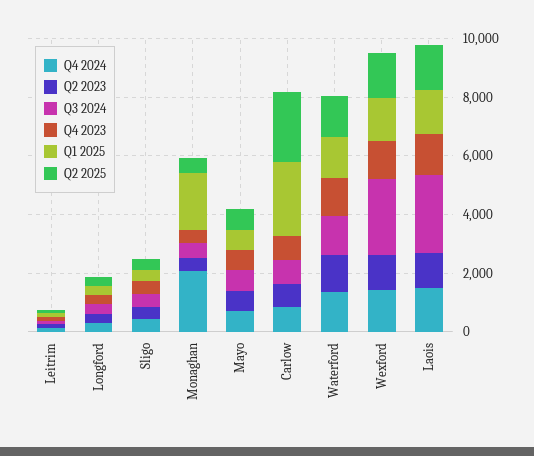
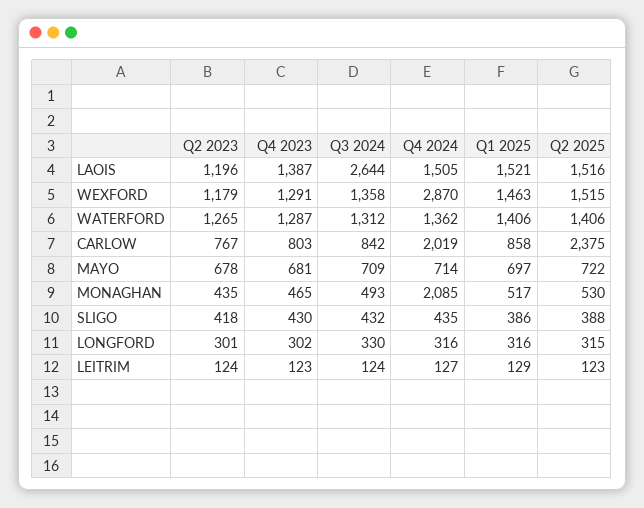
  {
    "Q4 2024": {
      "Leitrim": 127,
      "Longford": 316,
      "Sligo": 435,
      "Monaghan": 2085,
      "Mayo": 714,
-     "Carlow": 1000,
+     "Carlow": 2019,
      "Waterford": 1362,
-     "Wexford": 1500,
+     "Wexford": 2870,
      "Laois": 1505
    },
    "Q2 2023": {
      "Leitrim": 124,
      "Longford": 301,
      "Sligo": 418,
      "Monaghan": 435,
      "Mayo": 678,
      "Carlow": 767,
      "Waterford": 1265,
      "Wexford": 1179,
      "Laois": 1196
    },
    "Q3 2024": {
      "Leitrim": 124,
      "Longford": 330,
      "Sligo": 432,
      "Monaghan": 493,
      "Mayo": 709,
      "Carlow": 842,
      "Waterford": 1312,
-     "Wexford": 2500,
+     "Wexford": 1358,
      "Laois": 2644
    },
    "Q4 2023": {
      "Leitrim": 123,
      "Longford": 302,
      "Sligo": 430,
      "Monaghan": 465,
      "Mayo": 681,
      "Carlow": 803,
      "Waterford": 1287,
      "Wexford": 1291,
      "Laois": 1387
    },
    "Q1 2025": {
      "Leitrim": 129,
      "Longford": 316,
      "Sligo": 386,
-     "Monaghan": 2000,
+     "Monaghan": 517,
      "Mayo": 697,
-     "Carlow": 2500,
+     "Carlow": 858,
      "Waterford": 1406,
      "Wexford": 1463,
      "Laois": 1521
    },
    "Q2 2025": {
      "Leitrim": 123,
      "Longford": 315,
      "Sligo": 388,
      "Monaghan": 530,
      "Mayo": 722,
      "Carlow": 2375,
      "Waterford": 1406,
      "Wexford": 1515,
      "Laois": 1516
    }
  }

